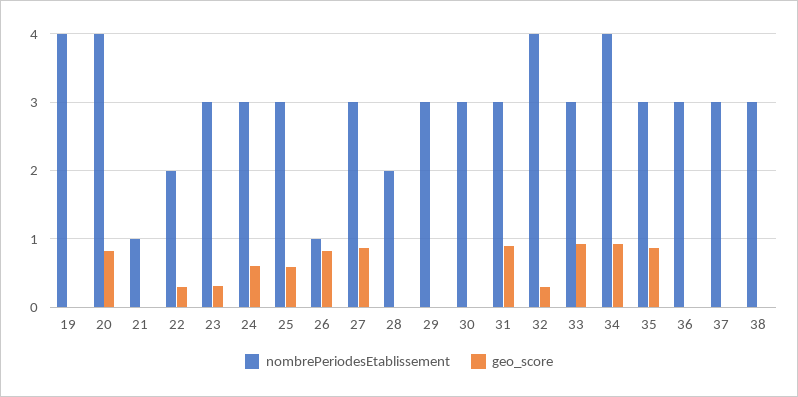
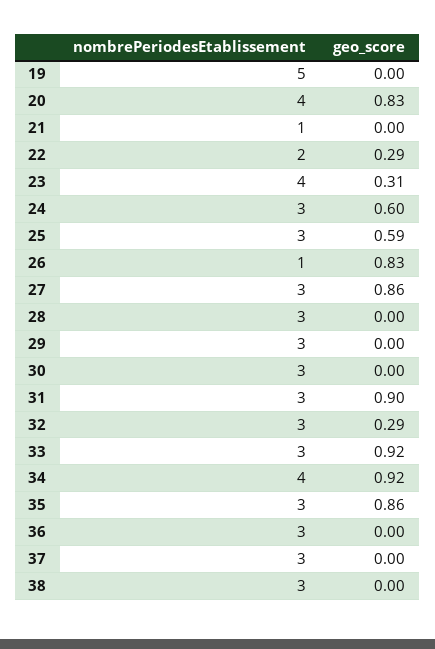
  {
    "nombrePeriodesEtablissement": {
-     "19": 4,
+     "19": 5,
      "20": 4,
      "21": 1,
      "22": 2,
-     "23": 3,
+     "23": 4,
      "24": 3,
      "25": 3,
      "26": 1,
      "27": 3,
-     "28": 2,
+     "28": 3,
      "29": 3,
      "30": 3,
      "31": 3,
-     "32": 4,
+     "32": 3,
      "33": 3,
      "34": 4,
      "35": 3,
      "36": 3,
      "37": 3,
      "38": 3
    },
    "geo_score": {
      "19": 0,
      "20": 0.83,
      "21": 0,
      "22": 0.29,
      "23": 0.31,
      "24": 0.6,
      "25": 0.59,
      "26": 0.83,
      "27": 0.86,
      "28": 0,
      "29": 0,
      "30": 0,
      "31": 0.9,
      "32": 0.29,
      "33": 0.92,
      "34": 0.92,
      "35": 0.86,
      "36": 0,
      "37": 0,
      "38": 0
    }
  }

